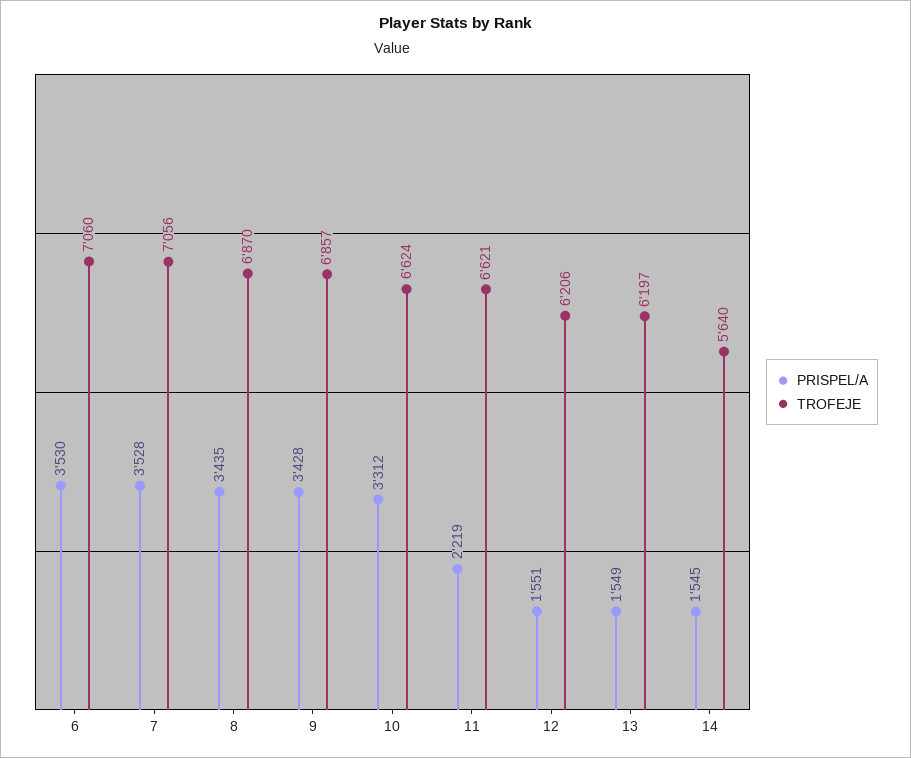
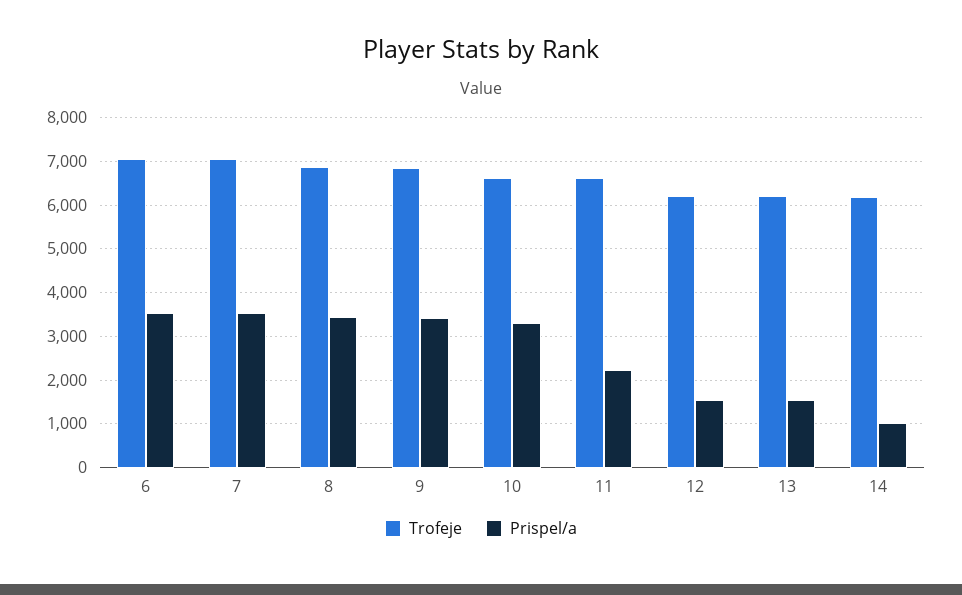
  {
    "PRISPEL/A": {
      "6": 3530,
      "7": 3528,
      "8": 3435,
      "9": 3428,
      "10": 3312,
      "11": 2219,
      "12": 1551,
      "13": 1549,
-     "14": 1545
+     "14": 1000
    },
    "TROFEJE": {
      "6": 7060,
      "7": 7056,
      "8": 6870,
      "9": 6857,
      "10": 6624,
      "11": 6621,
      "12": 6206,
      "13": 6197,
-     "14": 5640
+     "14": 6200
    }
  }

